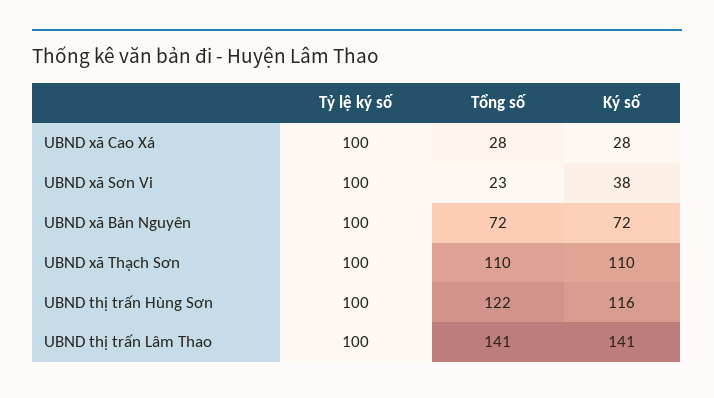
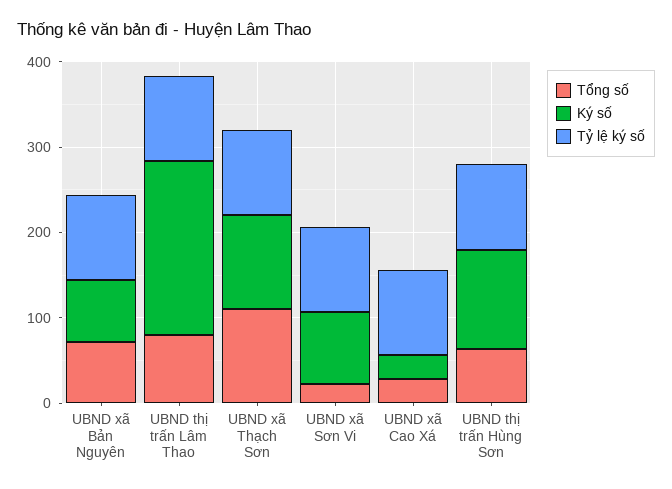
  {
    "Tỷ lệ ký số": {
      "UBND xã Cao Xá": 100,
      "UBND xã Sơn Vi": 100,
      "UBND xã Bản Nguyên": 100,
      "UBND xã Thạch Sơn": 100,
      "UBND thị trấn Hùng Sơn": 100,
      "UBND thị trấn Lâm Thao": 100
    },
    "Tổng số": {
      "UBND xã Cao Xá": 28,
      "UBND xã Sơn Vi": 23,
      "UBND xã Bản Nguyên": 72,
      "UBND xã Thạch Sơn": 110,
-     "UBND thị trấn Hùng Sơn": 122,
+     "UBND thị trấn Hùng Sơn": 60,
-     "UBND thị trấn Lâm Thao": 141
+     "UBND thị trấn Lâm Thao": 80
    },
    "Ký số": {
      "UBND xã Cao Xá": 28,
-     "UBND xã Sơn Vi": 38,
+     "UBND xã Sơn Vi": 80,
      "UBND xã Bản Nguyên": 72,
      "UBND xã Thạch Sơn": 110,
      "UBND thị trấn Hùng Sơn": 116,
-     "UBND thị trấn Lâm Thao": 141
+     "UBND thị trấn Lâm Thao": 200
    }
  }

